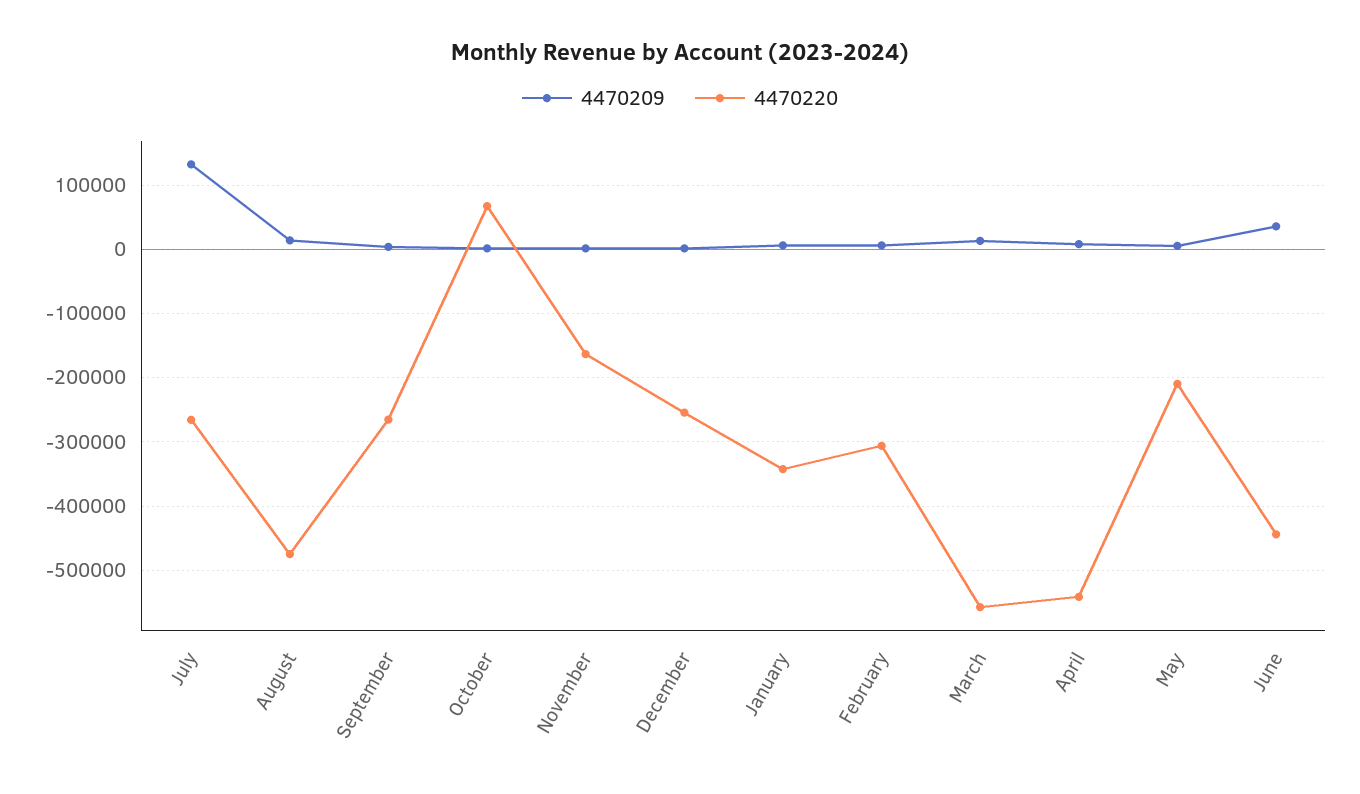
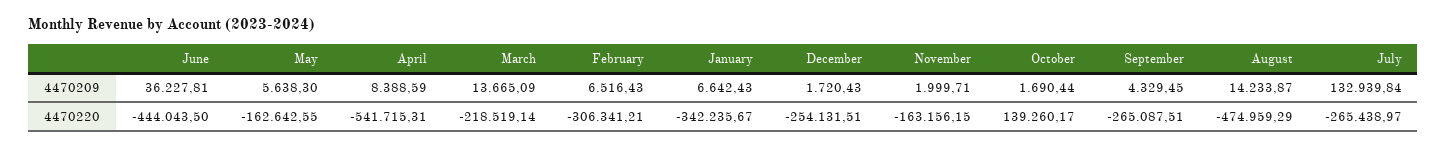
  {
    "4470209": {
      "July": 132939.84,
      "August": 14233.87,
      "September": 4329.45,
      "October": 1690.44,
      "November": 1999.71,
      "December": 1720.43,
      "January": 6642.43,
      "February": 6516.43,
      "March": 13665.09,
      "April": 8388.59,
      "May": 5638.3,
      "June": 36227.81
    },
    "4470220": {
      "July": -265438.97,
      "August": -474959.29,
      "September": -265087.51,
-     "October": 70000,
+     "October": 139260.17,
      "November": -163156.15,
      "December": -254131.51,
      "January": -342235.67,
      "February": -306341.21,
-     "March": -560000,
+     "March": -218519.14,
      "April": -541715.31,
-     "May": -210000,
+     "May": -162642.55,
      "June": -444043.5
    }
  }

